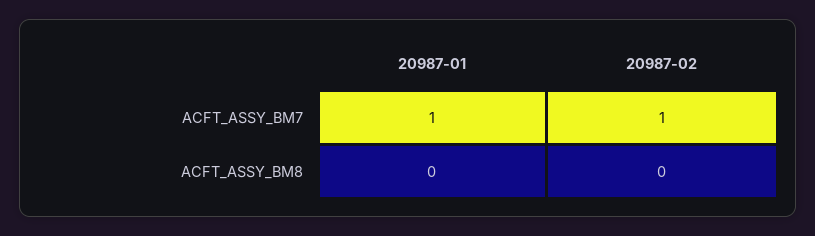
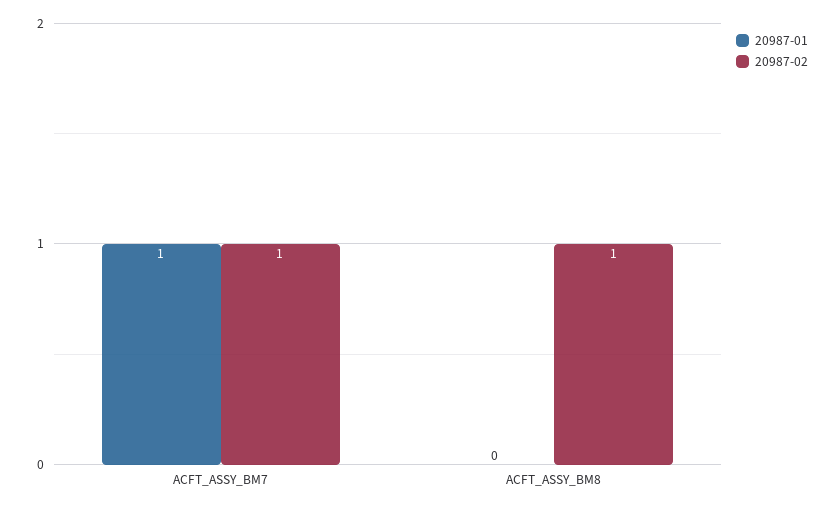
  {
    "20987-01": {
      "ACFT_ASSY_BM7": 1,
      "ACFT_ASSY_BM8": 0
    },
    "20987-02": {
      "ACFT_ASSY_BM7": 1,
-     "ACFT_ASSY_BM8": 0
+     "ACFT_ASSY_BM8": 1
    }
  }

